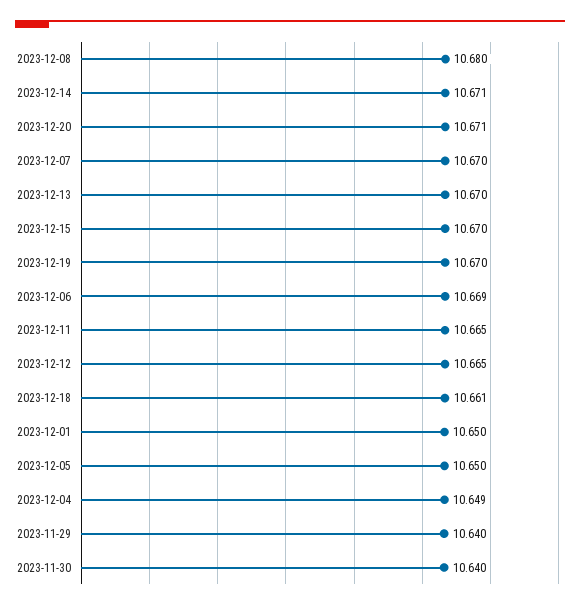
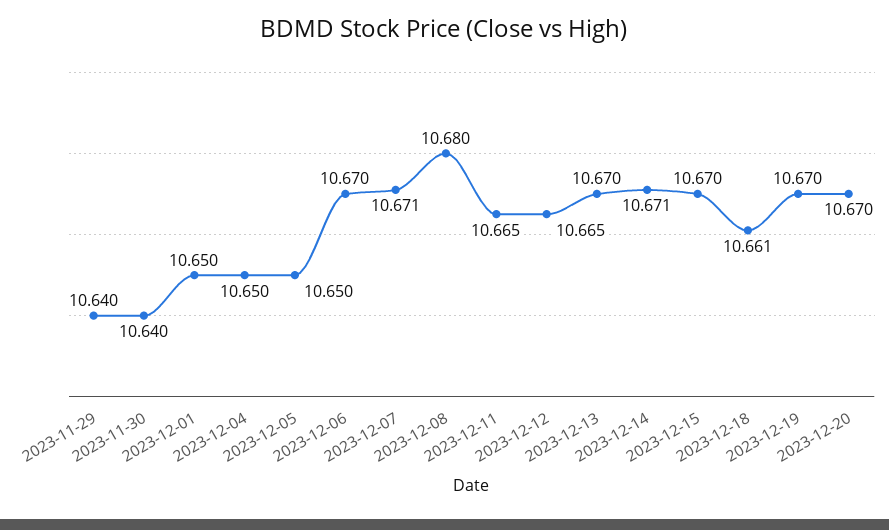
  {
    "2023-12-08": 10.68,
    "2023-12-14": 10.671,
-   "2023-12-20": 10.671,
+   "2023-12-20": 10.67,
-   "2023-12-07": 10.67,
+   "2023-12-07": 10.671,
    "2023-12-13": 10.67,
    "2023-12-15": 10.67,
    "2023-12-19": 10.67,
-   "2023-12-06": 10.669,
+   "2023-12-06": 10.67,
    "2023-12-11": 10.665,
    "2023-12-12": 10.665,
    "2023-12-18": 10.661,
    "2023-12-01": 10.65,
    "2023-12-05": 10.65,
-   "2023-12-04": 10.649,
+   "2023-12-04": 10.65,
    "2023-11-29": 10.64,
    "2023-11-30": 10.64
  }

